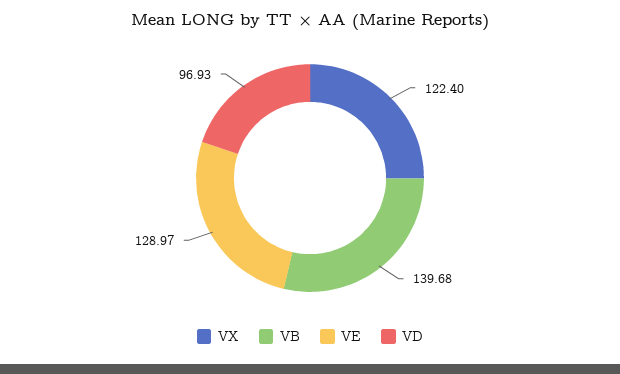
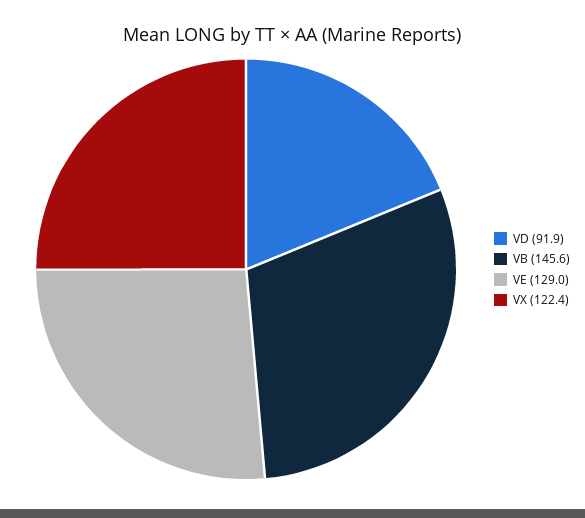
  {
    "VX": 122.4,
-   "VB": 139.68,
+   "VB": 145.6,
    "VE": 128.97,
-   "VD": 96.93
+   "VD": 91.9
  }

